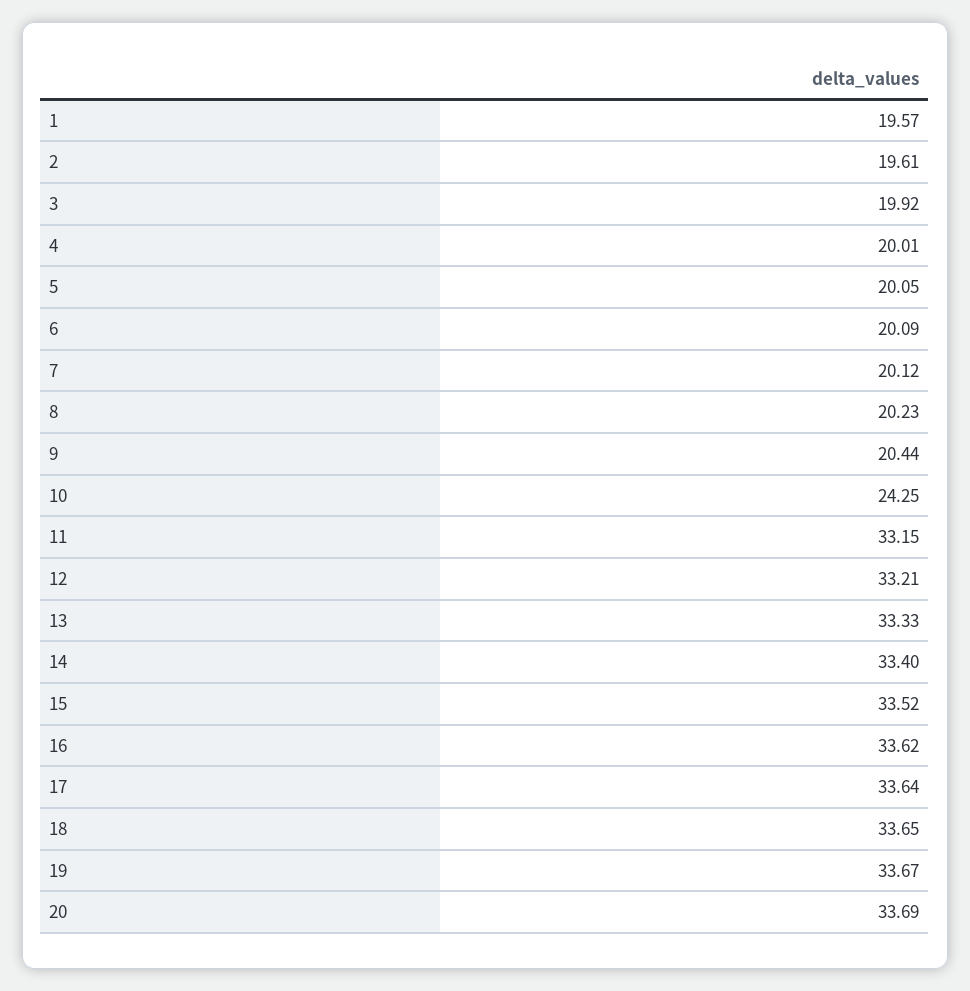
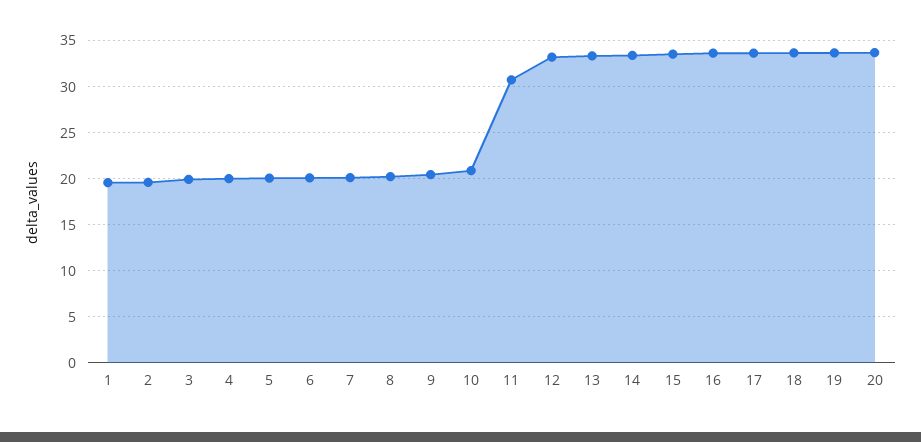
  {
    "1": 19.57,
    "2": 19.61,
    "3": 19.92,
    "4": 20.01,
    "5": 20.05,
    "6": 20.09,
    "7": 20.12,
    "8": 20.23,
    "9": 20.44,
-   "10": 24.25,
+   "10": 21,
-   "11": 33.15,
+   "11": 31,
    "12": 33.21,
    "13": 33.33,
    "14": 33.4,
    "15": 33.52,
    "16": 33.62,
    "17": 33.64,
    "18": 33.65,
    "19": 33.67,
    "20": 33.69
  }

